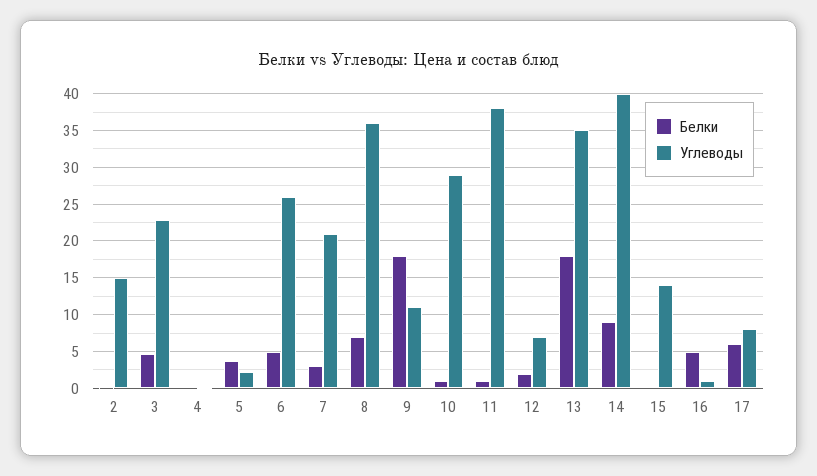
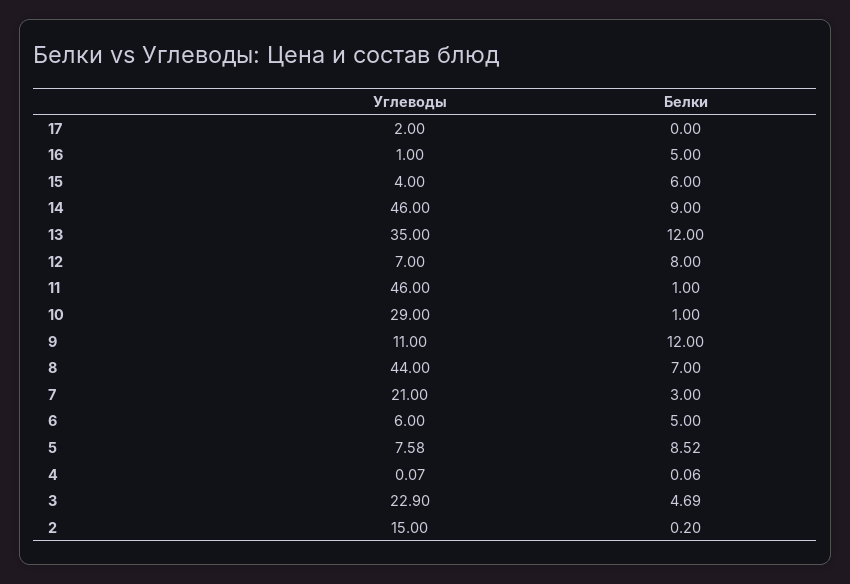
  {
    "Белки": {
      "2": 0.2,
      "3": 4.69,
      "4": 0.06,
-     "5": 4,
+     "5": 8.52,
      "6": 5,
      "7": 3,
      "8": 7,
-     "9": 18,
+     "9": 12,
      "10": 1,
      "11": 1,
-     "12": 2,
+     "12": 8,
-     "13": 18,
+     "13": 12,
      "14": 9,
-     "15": 0,
+     "15": 6,
      "16": 5,
-     "17": 6
+     "17": 0
    },
    "Углеводы": {
      "2": 15,
      "3": 22.9,
      "4": 0.07,
-     "5": 2,
+     "5": 7.58,
-     "6": 26,
+     "6": 6,
      "7": 21,
-     "8": 36,
+     "8": 44,
      "9": 11,
      "10": 29,
-     "11": 38,
+     "11": 46,
      "12": 7,
      "13": 35,
-     "14": 40,
+     "14": 46,
-     "15": 14,
+     "15": 4,
      "16": 1,
-     "17": 8
+     "17": 2
    }
  }

